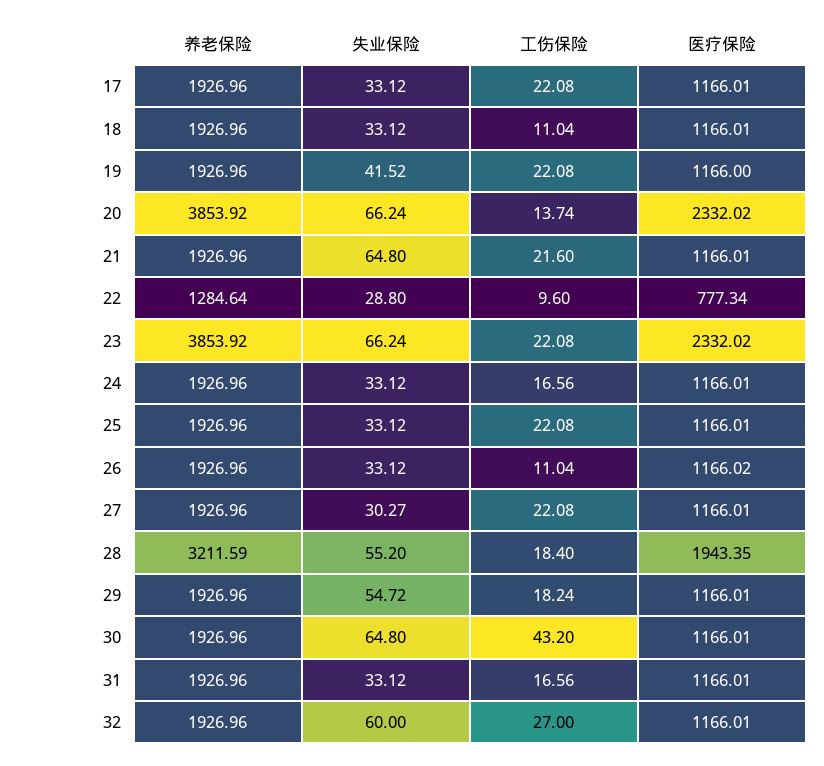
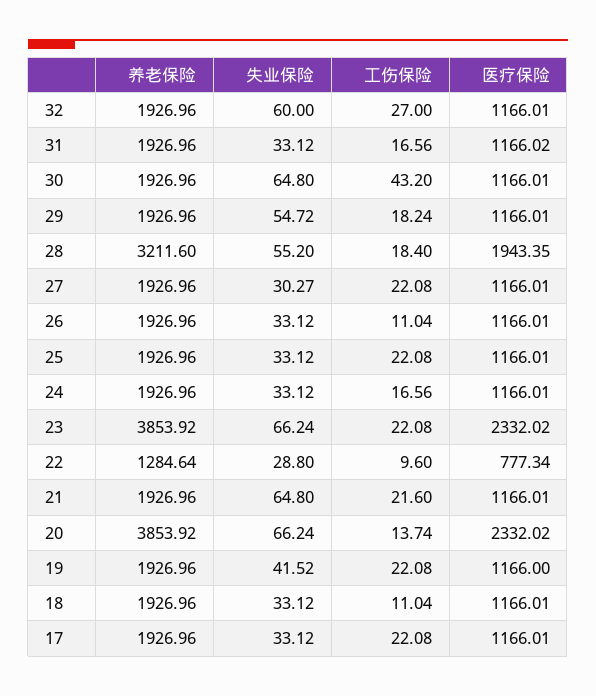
  {
    "养老保险": {
      "17": 1926.96,
      "18": 1926.96,
      "19": 1926.96,
      "20": 3853.92,
      "21": 1926.96,
      "22": 1284.64,
      "23": 3853.92,
      "24": 1926.96,
      "25": 1926.96,
      "26": 1926.96,
      "27": 1926.96,
-     "28": 3211.59,
+     "28": 3211.6,
      "29": 1926.96,
      "30": 1926.96,
      "31": 1926.96,
      "32": 1926.96
    },
    "失业保险": {
      "17": 33.12,
      "18": 33.12,
      "19": 41.52,
      "20": 66.24,
      "21": 64.8,
      "22": 28.8,
      "23": 66.24,
      "24": 33.12,
      "25": 33.12,
      "26": 33.12,
      "27": 30.27,
      "28": 55.2,
      "29": 54.72,
      "30": 64.8,
      "31": 33.12,
      "32": 60
    },
    "工伤保险": {
      "17": 22.08,
      "18": 11.04,
      "19": 22.08,
      "20": 13.74,
      "21": 21.6,
      "22": 9.6,
      "23": 22.08,
      "24": 16.56,
      "25": 22.08,
      "26": 11.04,
      "27": 22.08,
      "28": 18.4,
      "29": 18.24,
      "30": 43.2,
      "31": 16.56,
      "32": 27
    },
    "医疗保险": {
      "17": 1166.01,
      "18": 1166.01,
      "19": 1166,
      "20": 2332.02,
      "21": 1166.01,
      "22": 777.34,
      "23": 2332.02,
      "24": 1166.01,
      "25": 1166.01,
-     "26": 1166.02,
+     "26": 1166.01,
      "27": 1166.01,
      "28": 1943.35,
      "29": 1166.01,
      "30": 1166.01,
-     "31": 1166.01,
+     "31": 1166.02,
      "32": 1166.01
    }
  }

